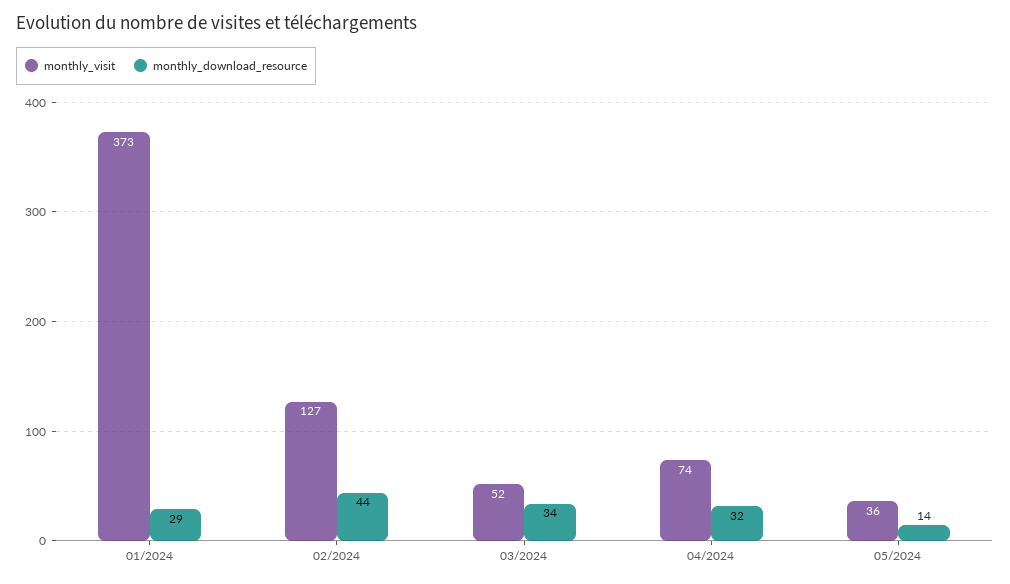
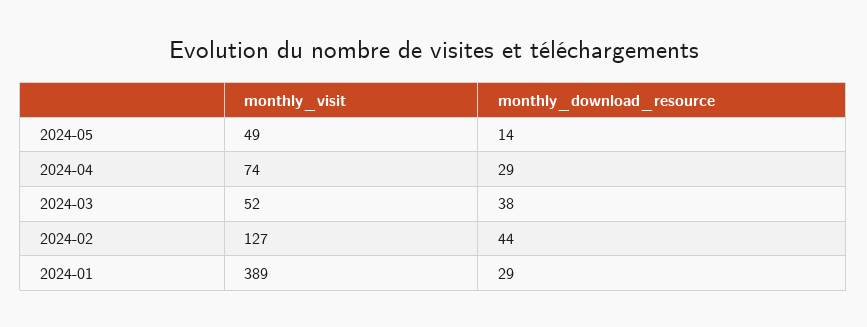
  {
    "monthly_visit": {
-     "01/2024": 373,
+     "01/2024": 389,
      "02/2024": 127,
      "03/2024": 52,
      "04/2024": 74,
-     "05/2024": 36
+     "05/2024": 49
    },
    "monthly_download_resource": {
      "01/2024": 29,
      "02/2024": 44,
-     "03/2024": 34,
+     "03/2024": 38,
-     "04/2024": 32,
+     "04/2024": 29,
      "05/2024": 14
    }
  }

